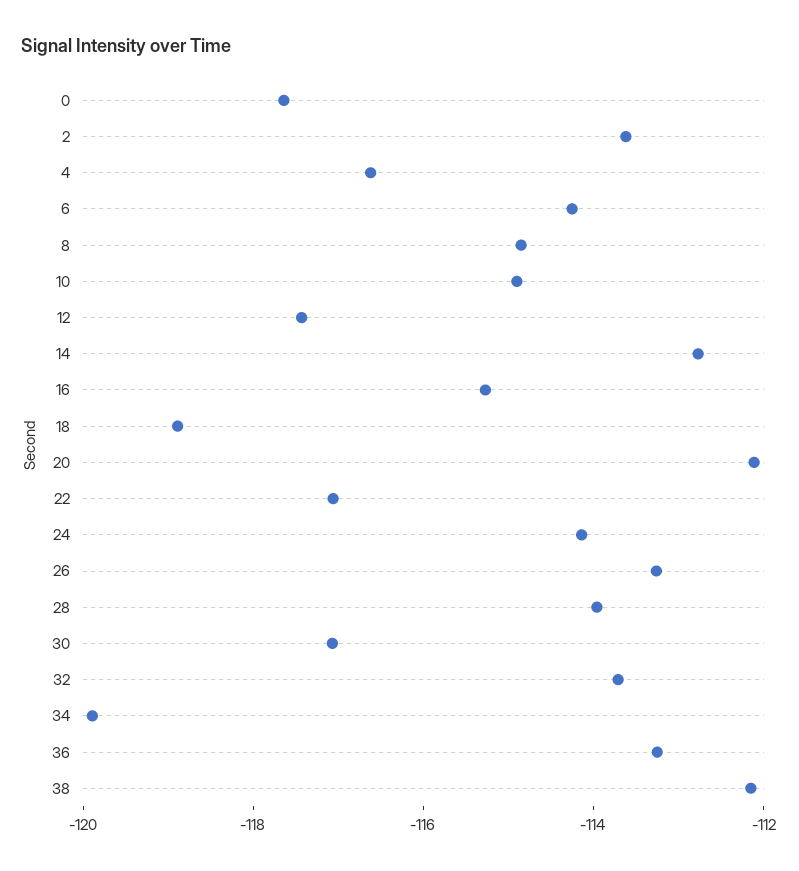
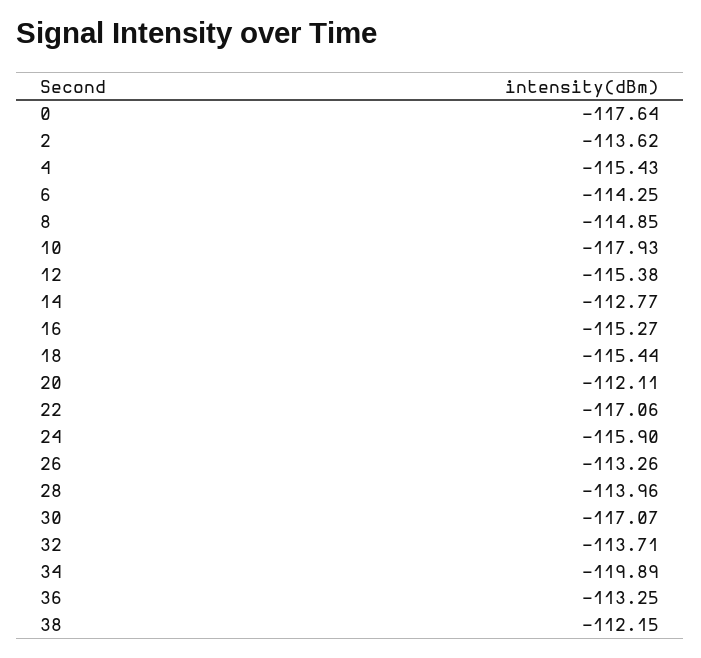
  {
    "0": -117.64,
    "2": -113.62,
-   "4": -116.5,
+   "4": -115.43,
    "6": -114.25,
    "8": -114.85,
-   "10": -115,
+   "10": -117.93,
-   "12": -117.5,
+   "12": -115.38,
    "14": -112.77,
    "16": -115.27,
-   "18": -119,
+   "18": -115.44,
    "20": -112.11,
    "22": -117.06,
-   "24": -114,
+   "24": -115.9,
    "26": -113.26,
    "28": -113.96,
    "30": -117.07,
    "32": -113.71,
    "34": -119.89,
    "36": -113.25,
    "38": -112.15
  }

